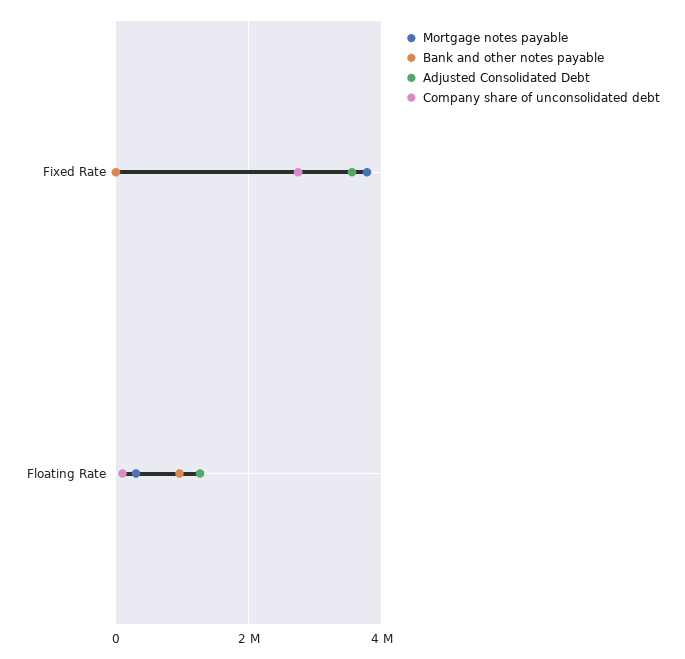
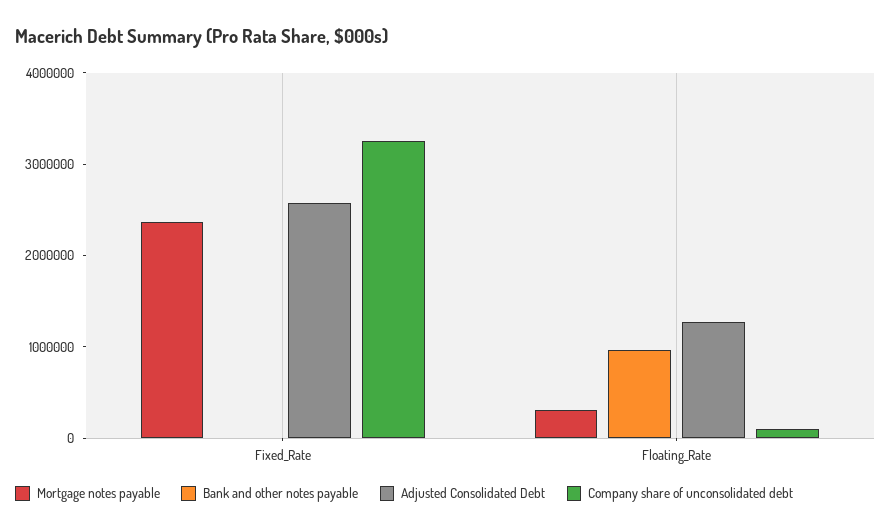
  {
    "Mortgage notes payable": {
-     "Fixed Rate": 3800000,
+     "Fixed Rate": 2400000,
      "Floating Rate": 400000
    },
    "Bank and other notes payable": {
      "Fixed Rate": 0,
      "Floating Rate": 1000000
    },
    "Adjusted Consolidated Debt": {
-     "Fixed Rate": 3600000,
+     "Fixed Rate": 2600000,
      "Floating Rate": 1200000
    },
    "Company share of unconsolidated debt": {
-     "Fixed Rate": 2800000,
+     "Fixed Rate": 3200000,
      "Floating Rate": 200000
    }
  }

